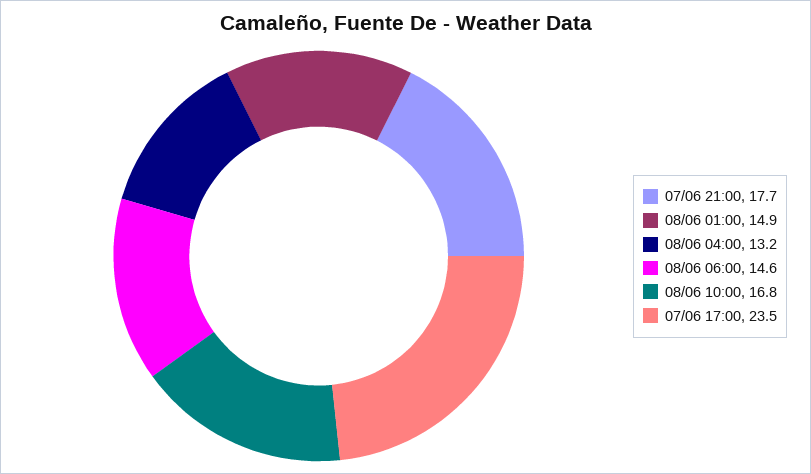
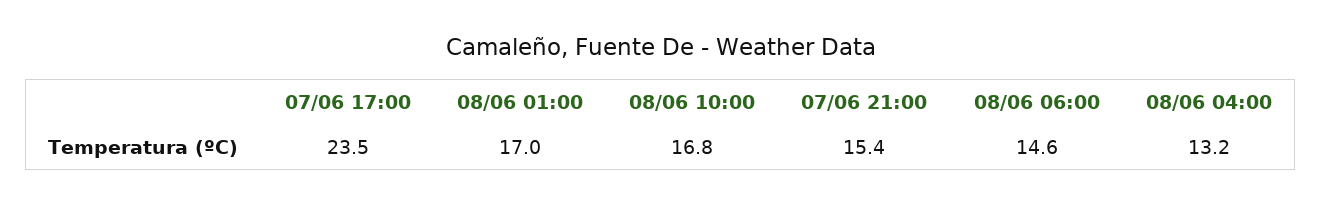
  {
-   "07/06 21:00": 17.7,
+   "07/06 21:00": 15.4,
-   "08/06 01:00": 14.9,
+   "08/06 01:00": 17,
    "08/06 04:00": 13.2,
    "08/06 06:00": 14.6,
    "08/06 10:00": 16.8,
    "07/06 17:00": 23.5
  }

